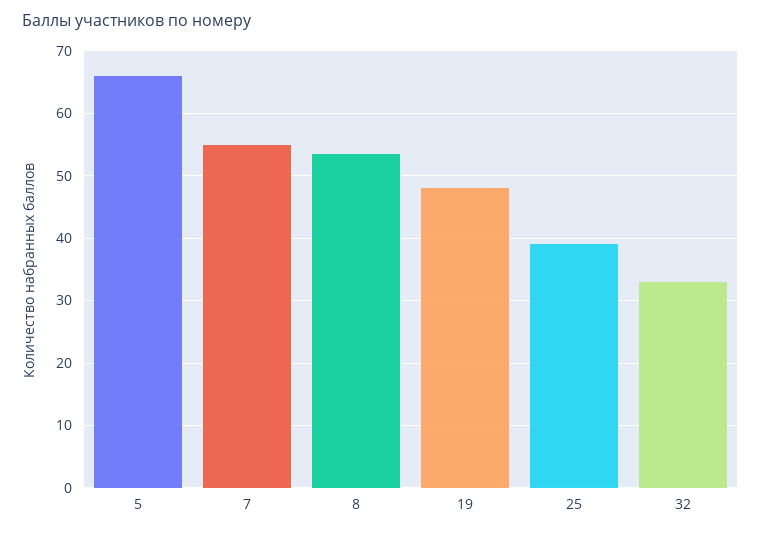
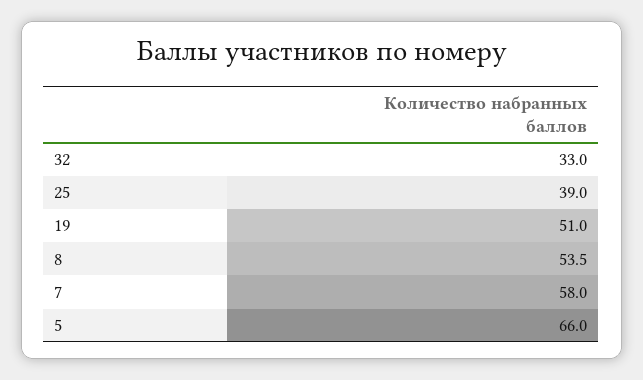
  {
    "5": 66,
-   "7": 55,
+   "7": 58,
    "8": 53.5,
-   "19": 48,
+   "19": 51,
    "25": 39,
    "32": 33
  }

